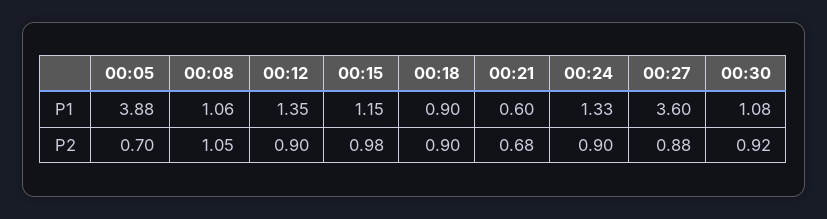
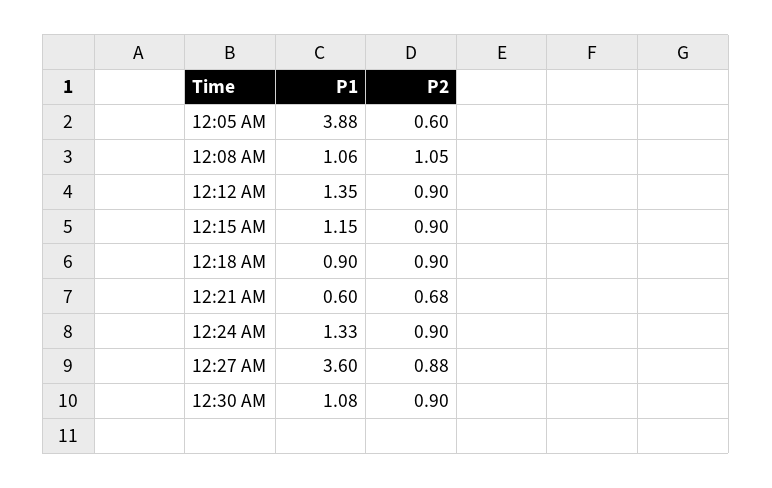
  {
    "00:05": {
      "P1": 3.88,
-     "P2": 0.7
+     "P2": 0.6
    },
    "00:08": {
      "P1": 1.06,
      "P2": 1.05
    },
    "00:12": {
      "P1": 1.35,
      "P2": 0.9
    },
    "00:15": {
      "P1": 1.15,
-     "P2": 0.98
+     "P2": 0.9
    },
    "00:18": {
      "P1": 0.9,
      "P2": 0.9
    },
    "00:21": {
      "P1": 0.6,
      "P2": 0.68
    },
    "00:24": {
      "P1": 1.33,
      "P2": 0.9
    },
    "00:27": {
      "P1": 3.6,
      "P2": 0.88
    },
    "00:30": {
      "P1": 1.08,
-     "P2": 0.92
+     "P2": 0.9
    }
  }

